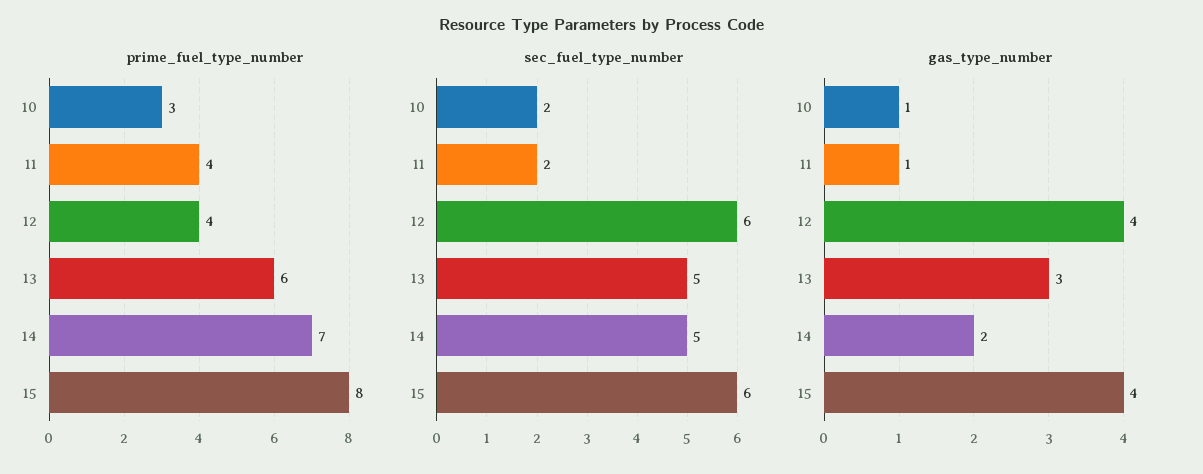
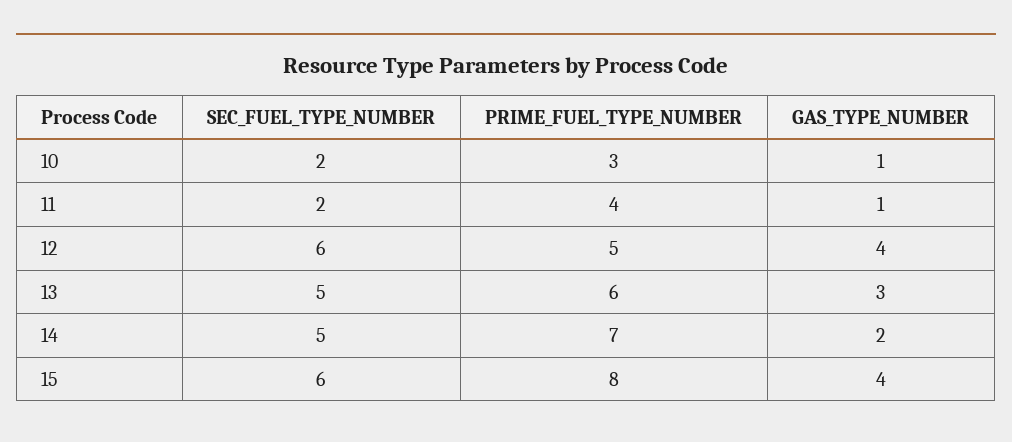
  {
    "prime_fuel_type_number": {
      "10": 3,
      "11": 4,
-     "12": 4,
+     "12": 5,
      "13": 6,
      "14": 7,
      "15": 8
    },
    "sec_fuel_type_number": {
      "10": 2,
      "11": 2,
      "12": 6,
      "13": 5,
      "14": 5,
      "15": 6
    },
    "gas_type_number": {
      "10": 1,
      "11": 1,
      "12": 4,
      "13": 3,
      "14": 2,
      "15": 4
    }
  }

